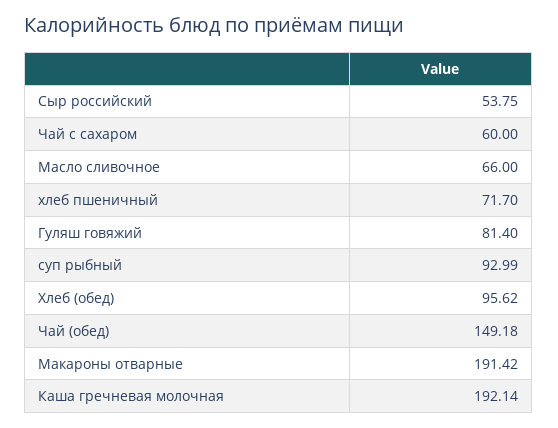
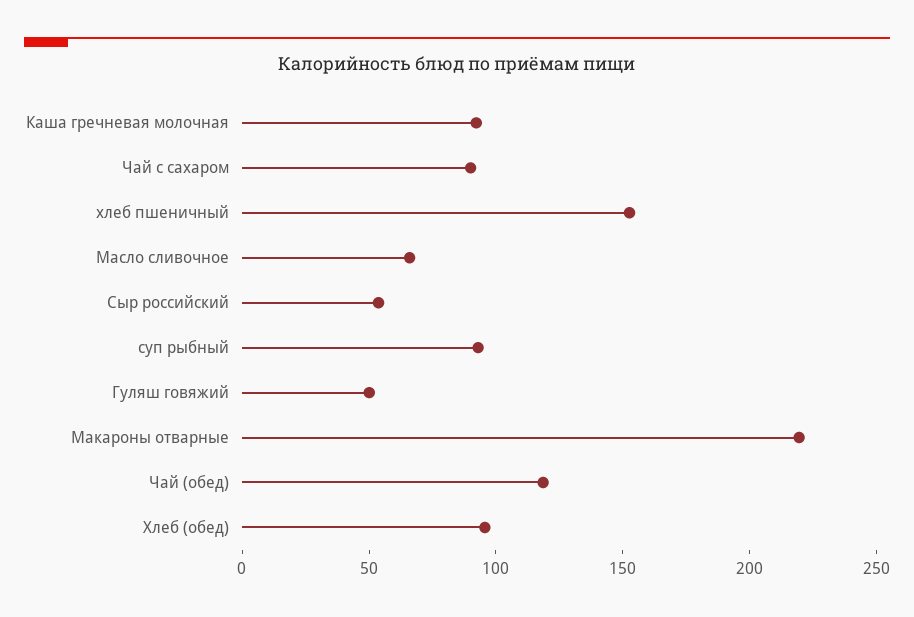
  {
    "Сыр российский": 53.75,
-   "Чай с сахаром": 60,
+   "Чай с сахаром": 90,
    "Масло сливочное": 66,
-   "хлеб пшеничный": 71.7,
+   "хлеб пшеничный": 150,
-   "Гуляш говяжий": 81.4,
+   "Гуляш говяжий": 50,
    "суп рыбный": 92.99,
    "Хлеб (обед)": 95.62,
-   "Чай (обед)": 149.18,
+   "Чай (обед)": 120,
-   "Макароны отварные": 191.42,
+   "Макароны отварные": 220,
-   "Каша гречневая молочная": 192.14
+   "Каша гречневая молочная": 90
  }

